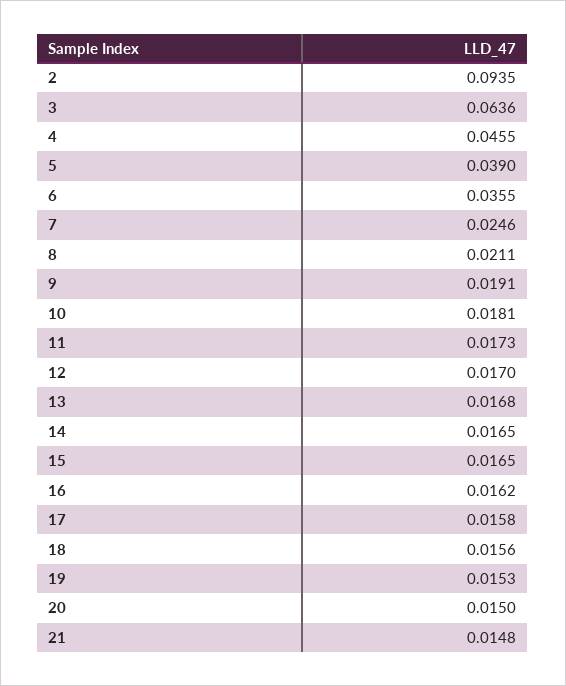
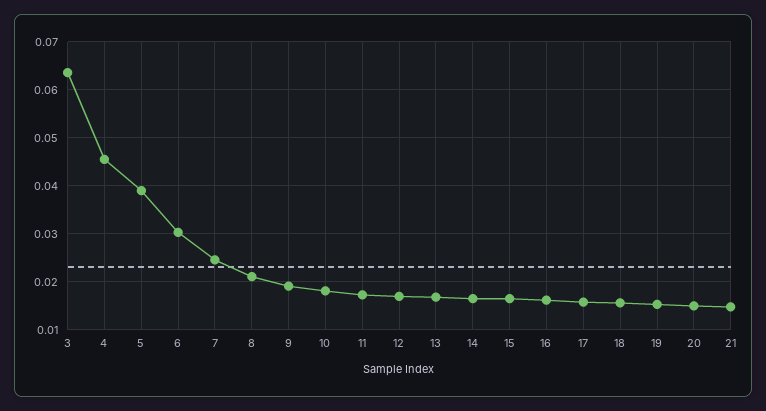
  {
-   "2": 0.0935,
    "3": 0.0636,
    "4": 0.0455,
    "5": 0.039,
-   "6": 0.0355,
+   "6": 0.03,
    "7": 0.0246,
    "8": 0.0211,
    "9": 0.0191,
    "10": 0.0181,
    "11": 0.0173,
    "12": 0.017,
    "13": 0.0168,
    "14": 0.0165,
    "15": 0.0165,
    "16": 0.0162,
    "17": 0.0158,
    "18": 0.0156,
    "19": 0.0153,
    "20": 0.015,
    "21": 0.0148
  }

